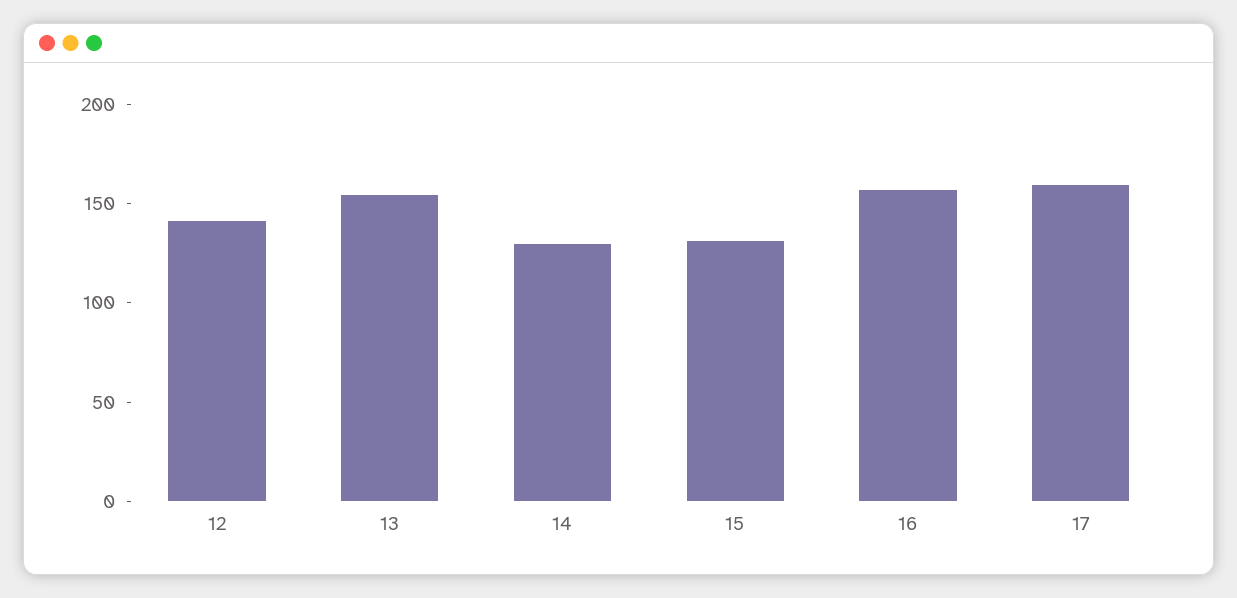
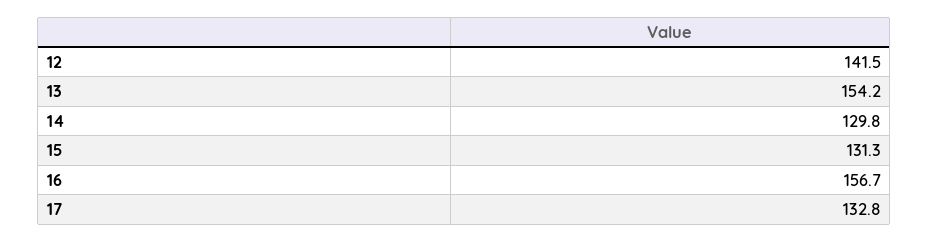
  {
    "12": 141.5,
    "13": 154.2,
    "14": 129.8,
    "15": 131.3,
    "16": 156.7,
-   "17": 160
+   "17": 132.8
  }

